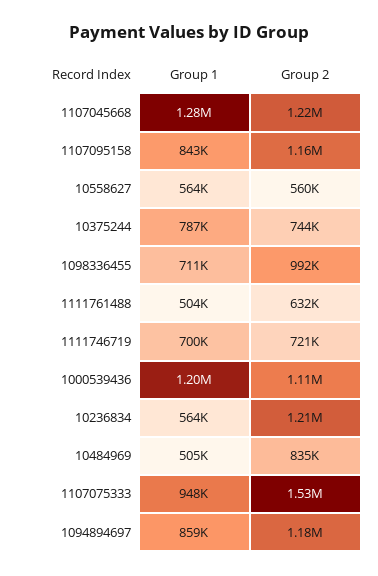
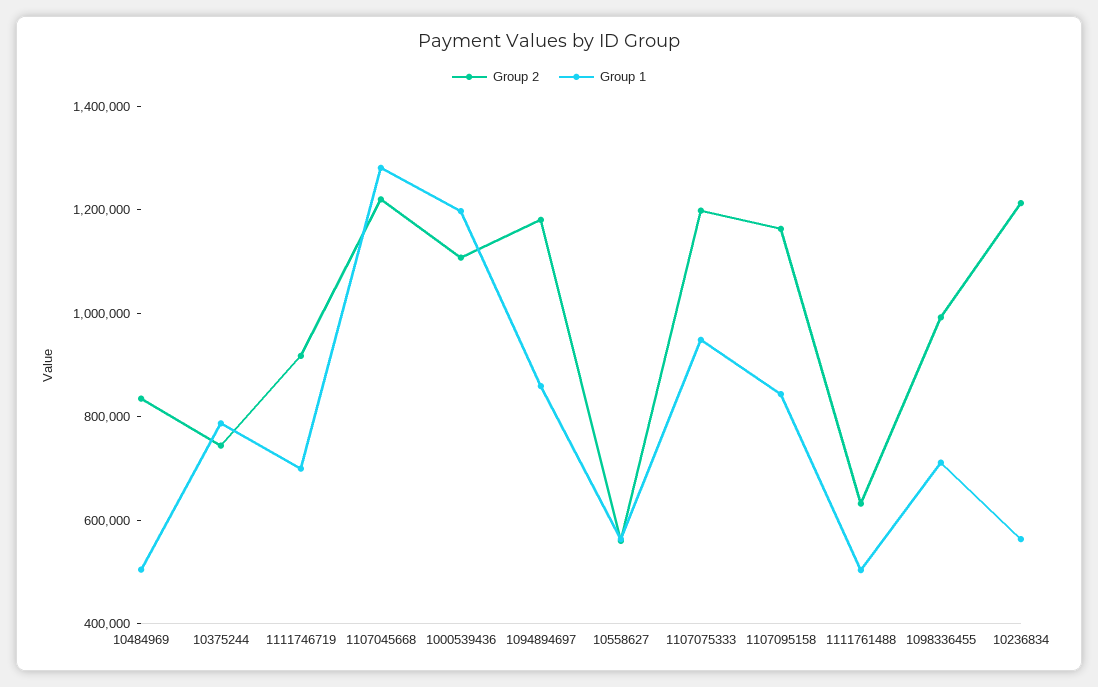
  {
    "Group 1": {
      "1107045668": 1280000,
      "1107095158": 843000,
      "10558627": 564000,
      "10375244": 787000,
      "1098336455": 711000,
      "1111761488": 504000,
      "1111746719": 700000,
      "1000539436": 1200000,
      "10236834": 564000,
      "10484969": 505000,
      "1107075333": 948000,
      "1094894697": 859000
    },
    "Group 2": {
      "1107045668": 1220000,
      "1107095158": 1160000,
      "10558627": 560000,
      "10375244": 744000,
      "1098336455": 992000,
      "1111761488": 632000,
-     "1111746719": 721000,
+     "1111746719": 900000,
      "1000539436": 1110000,
      "10236834": 1210000,
      "10484969": 835000,
-     "1107075333": 1530000,
+     "1107075333": 1200000,
      "1094894697": 1180000
    }
  }

